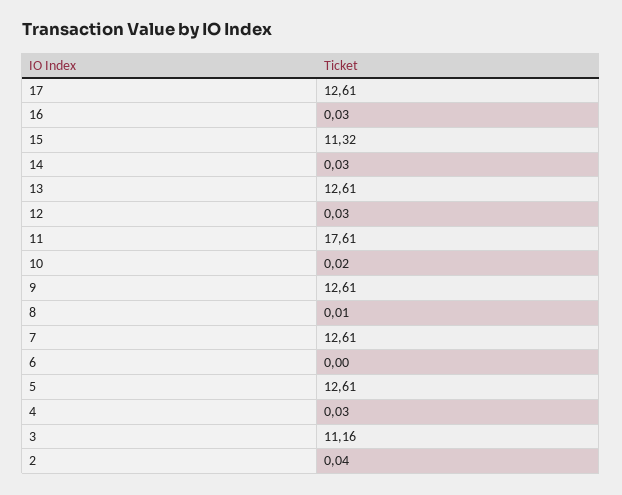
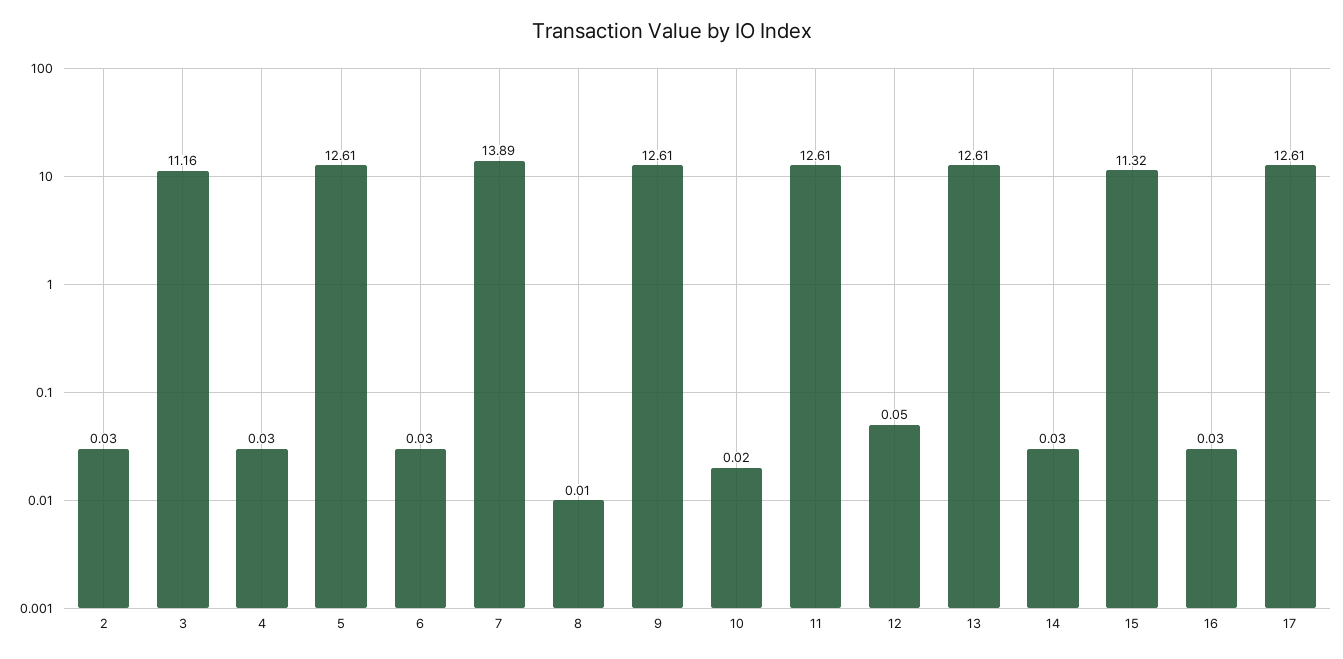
  {
    "17": 12.61,
    "16": 0.03,
    "15": 11.32,
    "14": 0.03,
    "13": 12.61,
-   "12": 0.03,
+   "12": 0.05,
-   "11": 17.61,
+   "11": 12.61,
    "10": 0.02,
    "9": 12.61,
    "8": 0.01,
-   "7": 12.61,
+   "7": 13.89,
-   "6": 0,
+   "6": 0.03,
    "5": 12.61,
    "4": 0.03,
    "3": 11.16,
-   "2": 0.04
+   "2": 0.03
  }

